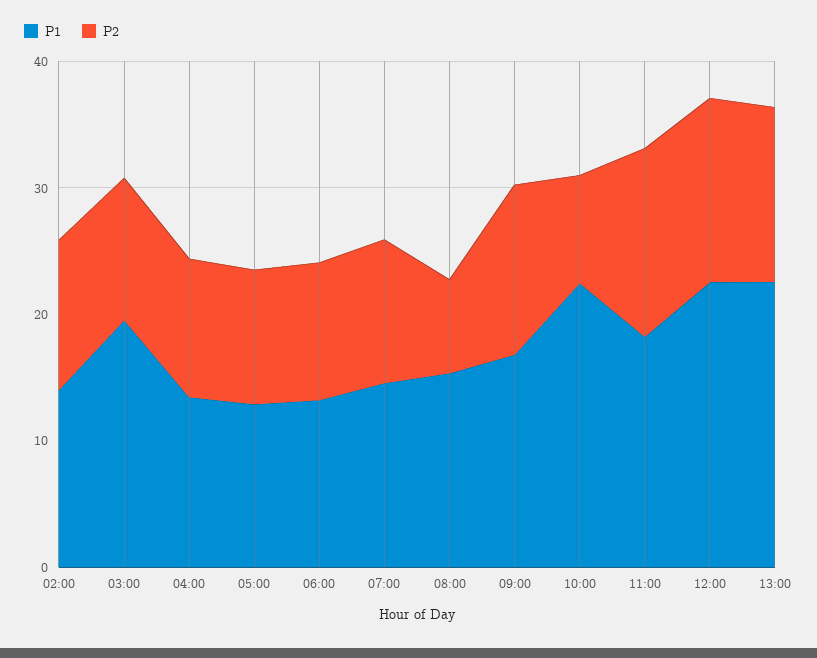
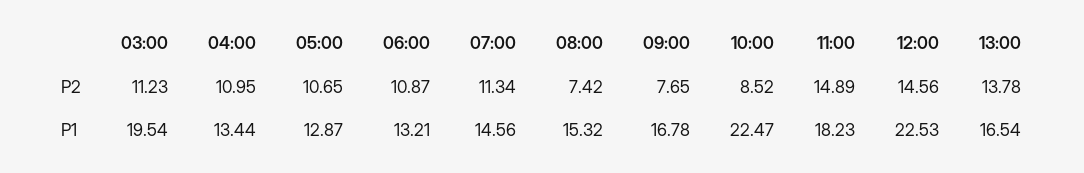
  {
    "P1": {
-     "02:00": 14,
      "03:00": 19.54,
      "04:00": 13.44,
      "05:00": 12.87,
      "06:00": 13.21,
      "07:00": 14.56,
      "08:00": 15.32,
      "09:00": 16.78,
      "10:00": 22.47,
      "11:00": 18.23,
      "12:00": 22.53,
-     "13:00": 22
+     "13:00": 16.54
    },
    "P2": {
-     "02:00": 12,
      "03:00": 11.23,
      "04:00": 10.95,
      "05:00": 10.65,
      "06:00": 10.87,
      "07:00": 11.34,
      "08:00": 7.42,
-     "09:00": 14,
+     "09:00": 7.65,
      "10:00": 8.52,
      "11:00": 14.89,
      "12:00": 14.56,
      "13:00": 13.78
    }
  }

